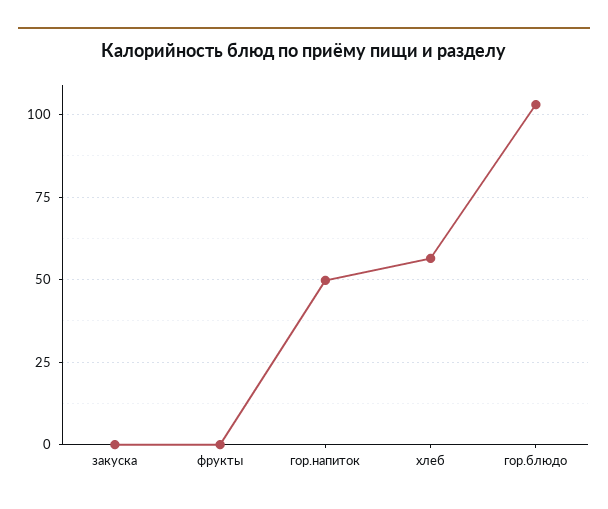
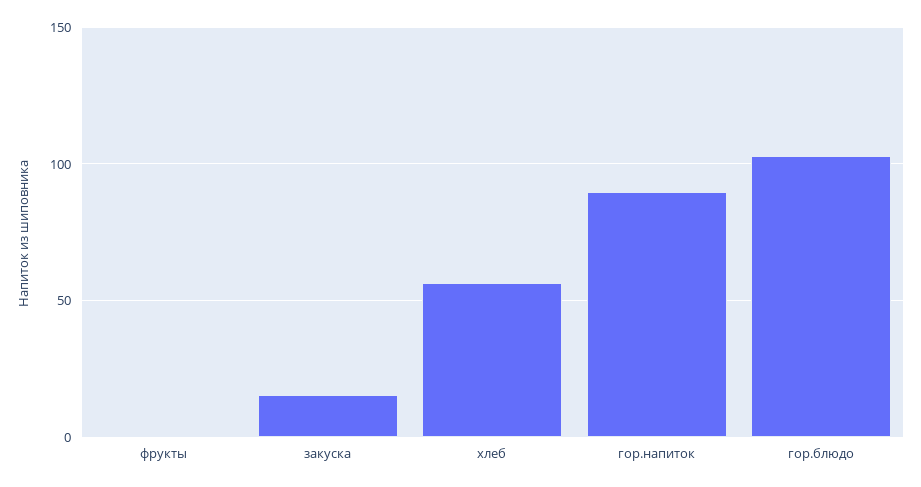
  {
-   "закуска": 0,
+   "закуска": 15,
    "фрукты": 0,
-   "гор.напиток": 50,
+   "гор.напиток": 90,
    "хлеб": 57.5,
    "гор.блюдо": 102.5
  }

